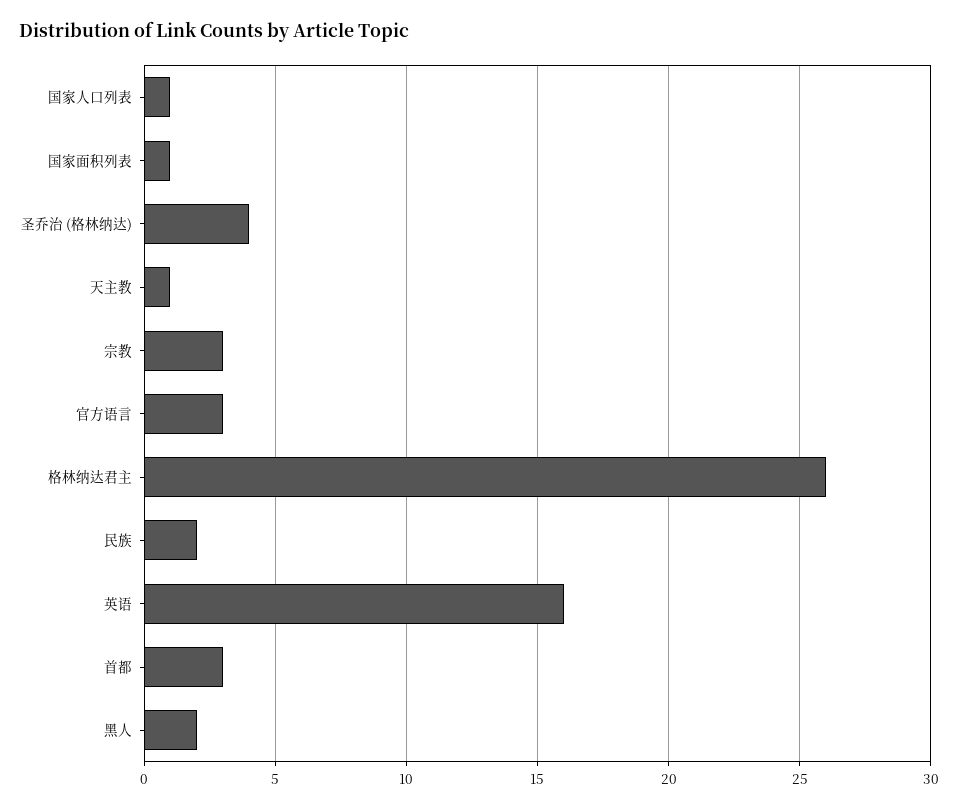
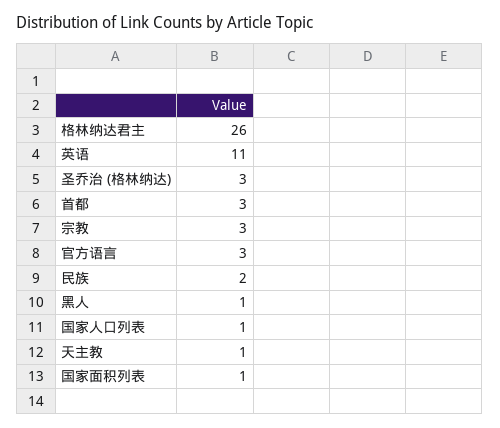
  {
    "国家人口列表": 1,
    "国家面积列表": 1,
-   "圣乔治 (格林纳达)": 4,
+   "圣乔治 (格林纳达)": 3,
    "天主教": 1,
    "宗教": 3,
    "官方语言": 3,
    "格林纳达君主": 26,
    "民族": 2,
-   "英语": 16,
+   "英语": 11,
    "首都": 3,
-   "黑人": 2
+   "黑人": 1
  }

